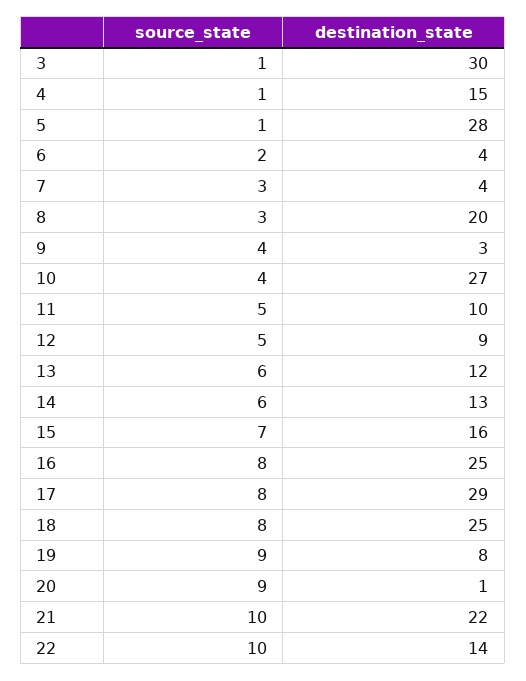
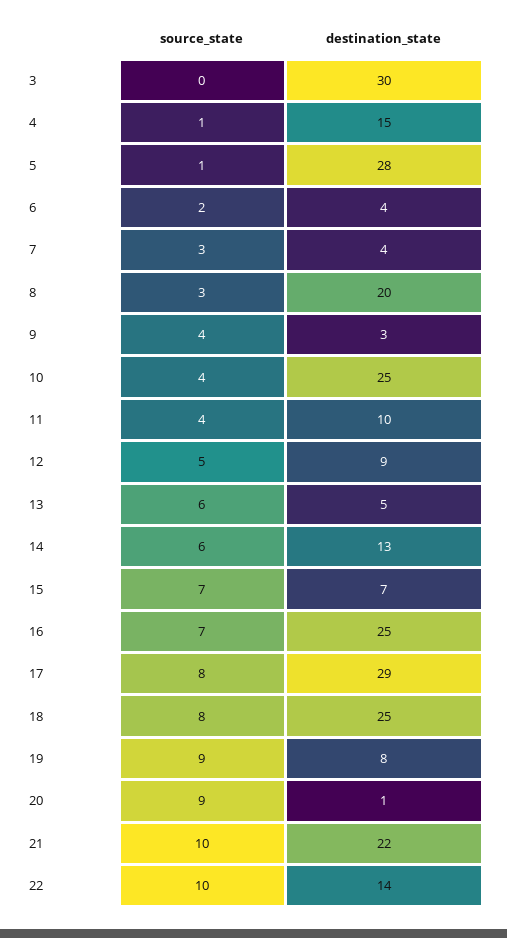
  {
    "source_state": {
-     "3": 1,
+     "3": 0,
      "4": 1,
      "5": 1,
      "6": 2,
      "7": 3,
      "8": 3,
      "9": 4,
      "10": 4,
-     "11": 5,
+     "11": 4,
      "12": 5,
      "13": 6,
      "14": 6,
      "15": 7,
-     "16": 8,
+     "16": 7,
      "17": 8,
      "18": 8,
      "19": 9,
      "20": 9,
      "21": 10,
      "22": 10
    },
    "destination_state": {
      "3": 30,
      "4": 15,
      "5": 28,
      "6": 4,
      "7": 4,
      "8": 20,
      "9": 3,
-     "10": 27,
+     "10": 25,
      "11": 10,
      "12": 9,
-     "13": 12,
+     "13": 5,
      "14": 13,
-     "15": 16,
+     "15": 7,
      "16": 25,
      "17": 29,
      "18": 25,
      "19": 8,
      "20": 1,
      "21": 22,
      "22": 14
    }
  }

